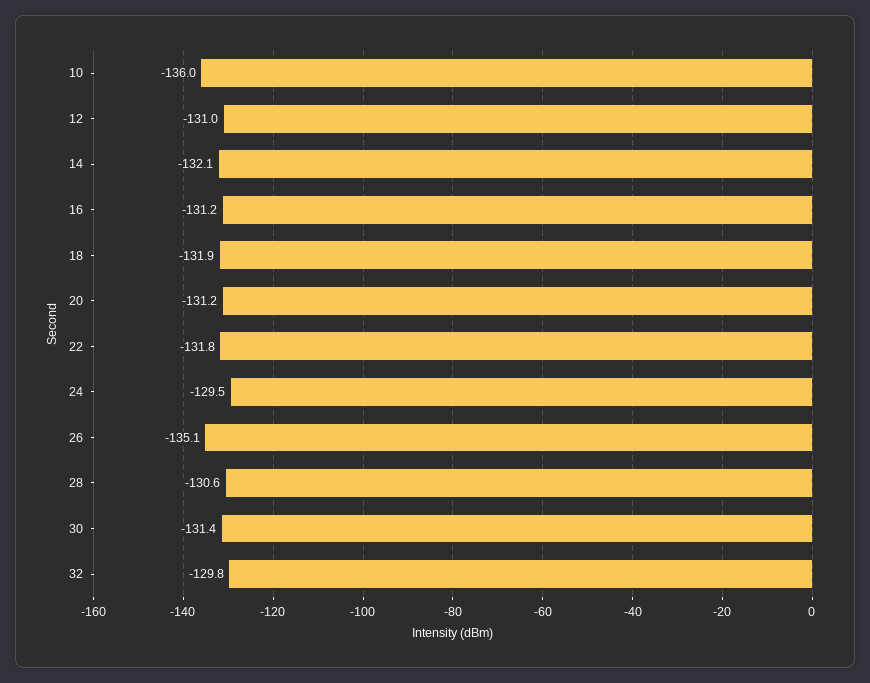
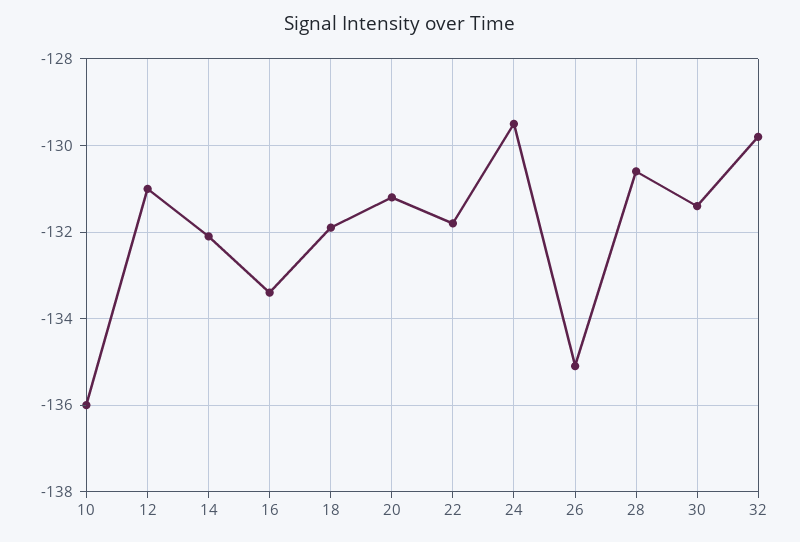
  {
    "10": -136,
    "12": -131,
    "14": -132.1,
-   "16": -131.2,
+   "16": -133.5,
    "18": -131.9,
    "20": -131.2,
    "22": -131.8,
    "24": -129.5,
    "26": -135.1,
    "28": -130.6,
    "30": -131.4,
    "32": -129.8
  }

